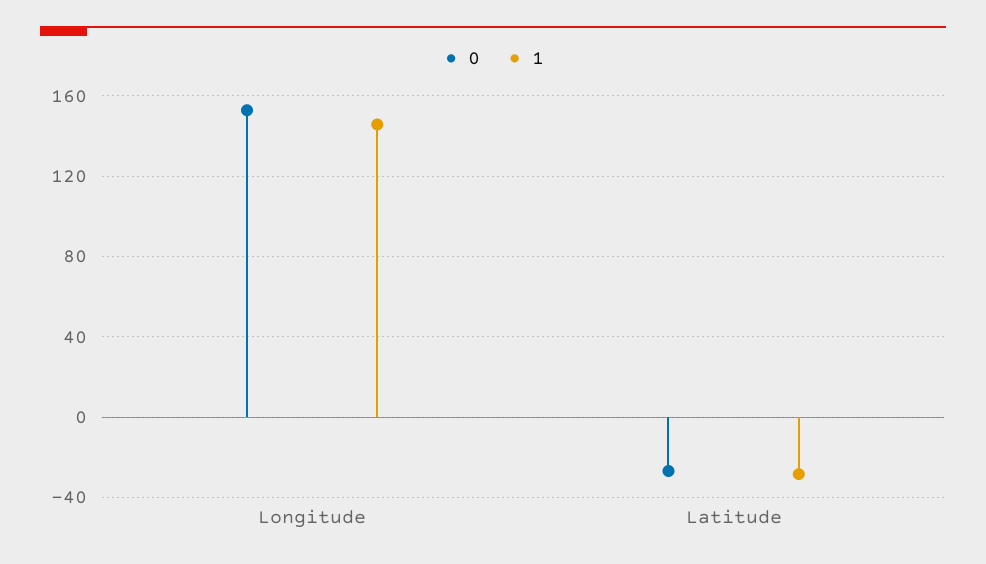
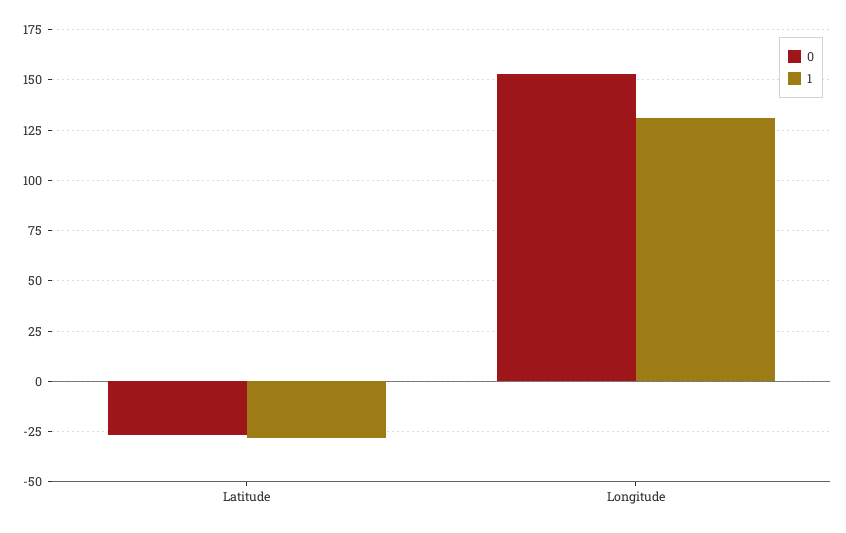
  {
    "0": {
      "Longitude": 155,
      "Latitude": -25
    },
    "1": {
-     "Longitude": 145,
+     "Longitude": 130,
      "Latitude": -30
    }
  }

